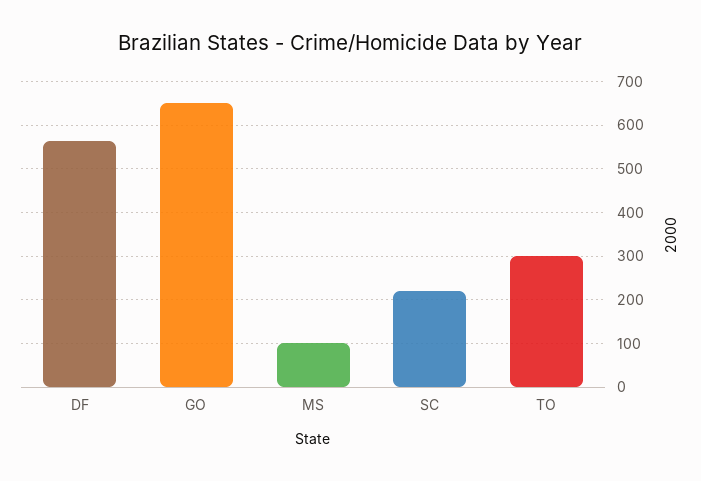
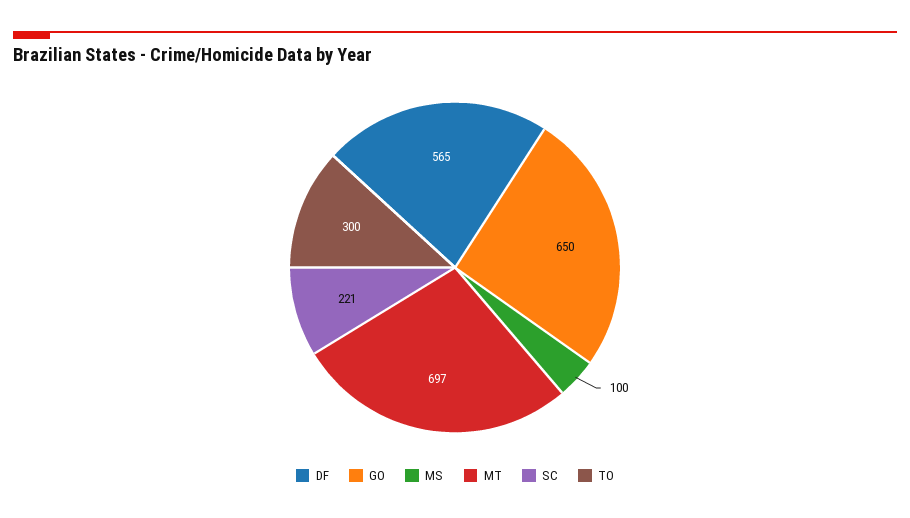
  {
    "DF": 565,
    "GO": 650,
    "MS": 100,
    "SC": 221,
-   "TO": 300
+   "TO": 300,
+   "MT": 697
  }

